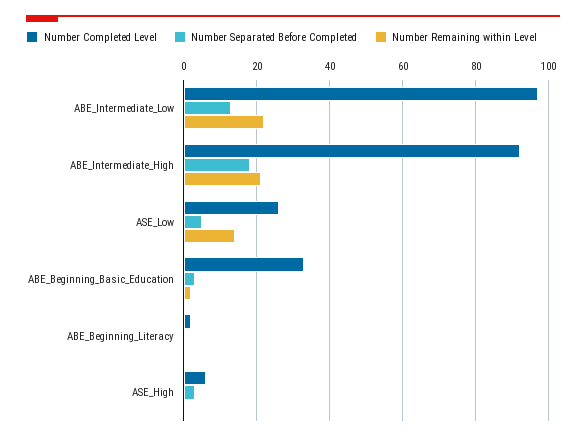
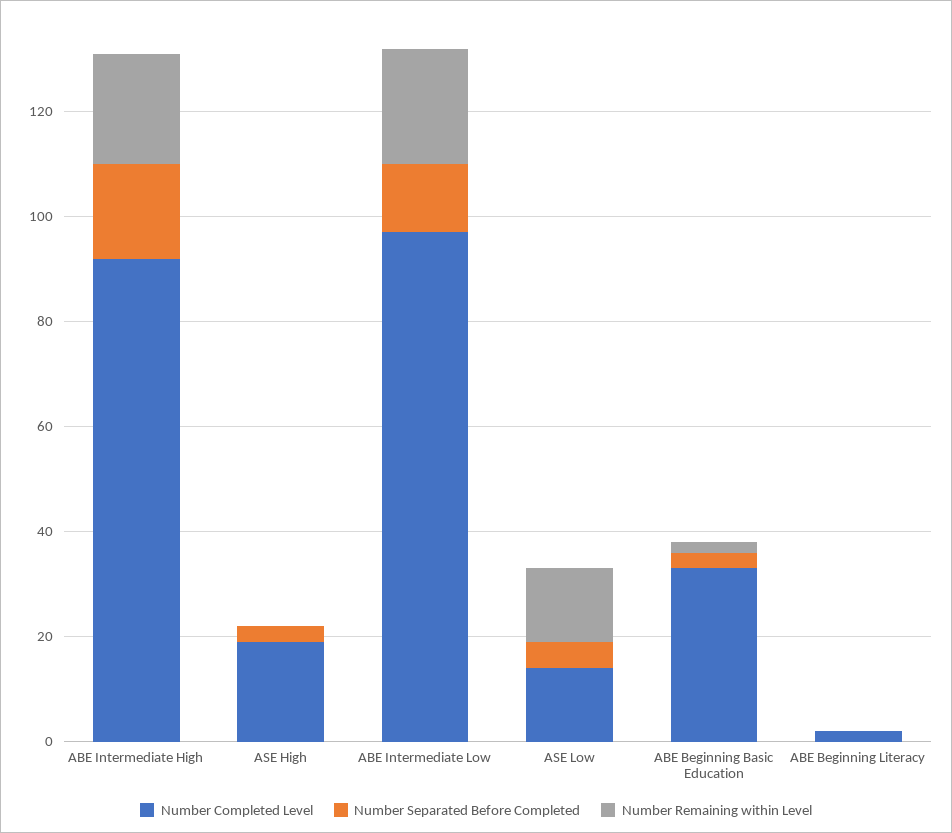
  {
    "Number Completed Level": {
      "ABE_Intermediate_Low": 95,
      "ABE_Intermediate_High": 90,
-     "ASE_Low": 25,
+     "ASE_Low": 15,
      "ABE_Beginning_Basic_Education": 35,
      "ABE_Beginning_Literacy": 0,
-     "ASE_High": 5
+     "ASE_High": 20
    },
    "Number Separated Before Completed": {
      "ABE_Intermediate_Low": 15,
      "ABE_Intermediate_High": 20,
      "ASE_Low": 5,
      "ABE_Beginning_Basic_Education": 5,
      "ABE_Beginning_Literacy": 0,
      "ASE_High": 5
    },
    "Number Remaining within Level": {
      "ABE_Intermediate_Low": 20,
      "ABE_Intermediate_High": 20,
      "ASE_Low": 15,
      "ABE_Beginning_Basic_Education": 0,
      "ABE_Beginning_Literacy": 0,
      "ASE_High": 0
    }
  }

